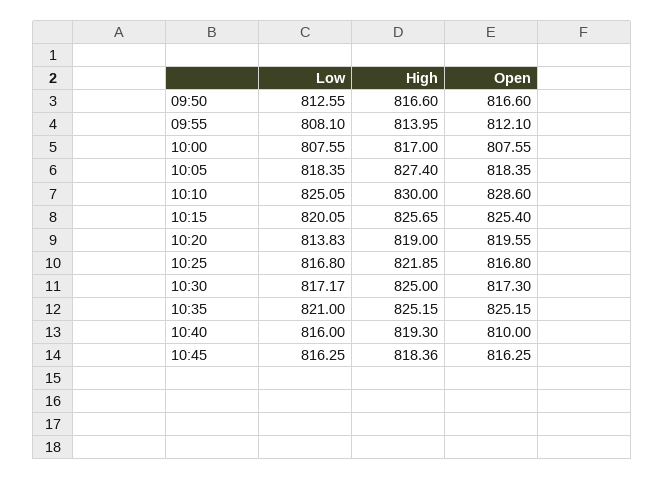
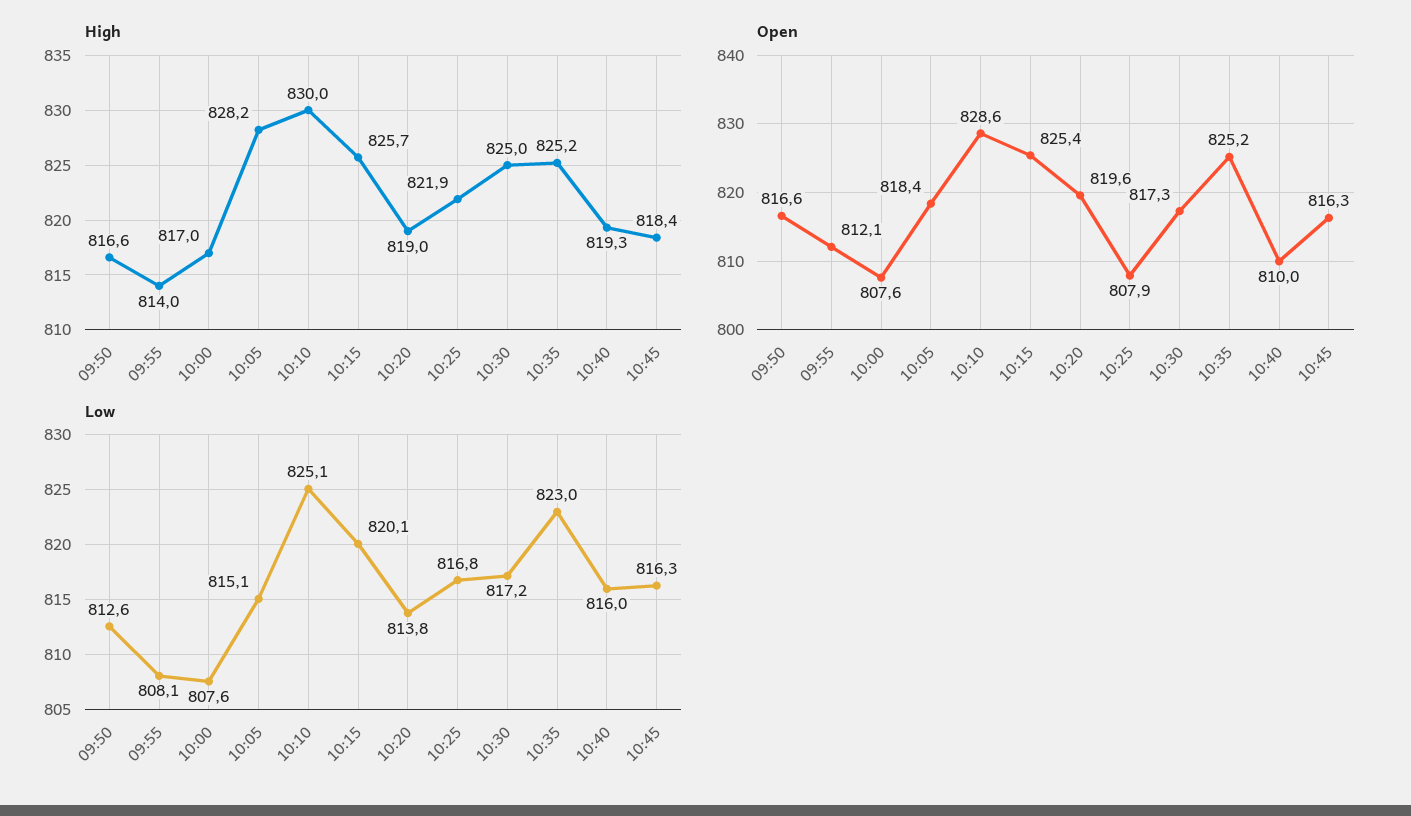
  {
    "Low": {
      "09:50": 812.55,
      "09:55": 808.1,
      "10:00": 807.55,
-     "10:05": 818.35,
+     "10:05": 815.1,
      "10:10": 825.05,
      "10:15": 820.05,
      "10:20": 813.83,
      "10:25": 816.8,
      "10:30": 817.17,
-     "10:35": 821,
+     "10:35": 823,
      "10:40": 816,
      "10:45": 816.25
    },
    "High": {
      "09:50": 816.6,
      "09:55": 813.95,
      "10:00": 817,
-     "10:05": 827.4,
+     "10:05": 828.2,
      "10:10": 830,
      "10:15": 825.65,
      "10:20": 819,
      "10:25": 821.85,
      "10:30": 825,
      "10:35": 825.15,
      "10:40": 819.3,
      "10:45": 818.36
    },
    "Open": {
      "09:50": 816.6,
      "09:55": 812.1,
      "10:00": 807.55,
      "10:05": 818.35,
      "10:10": 828.6,
      "10:15": 825.4,
      "10:20": 819.55,
-     "10:25": 816.8,
+     "10:25": 807.9,
      "10:30": 817.3,
      "10:35": 825.15,
      "10:40": 810,
      "10:45": 816.25
    }
  }

